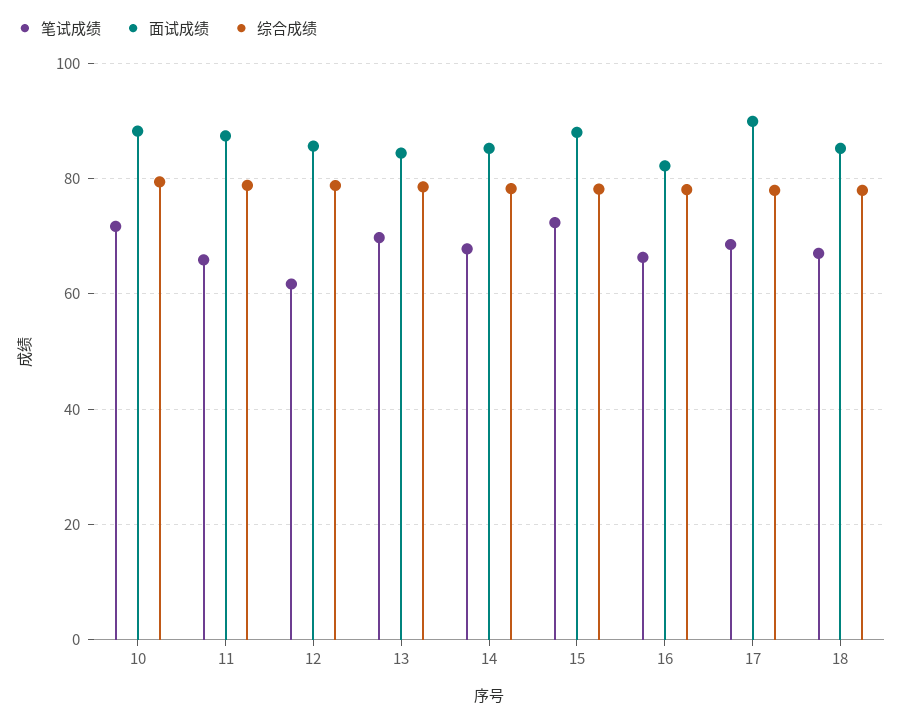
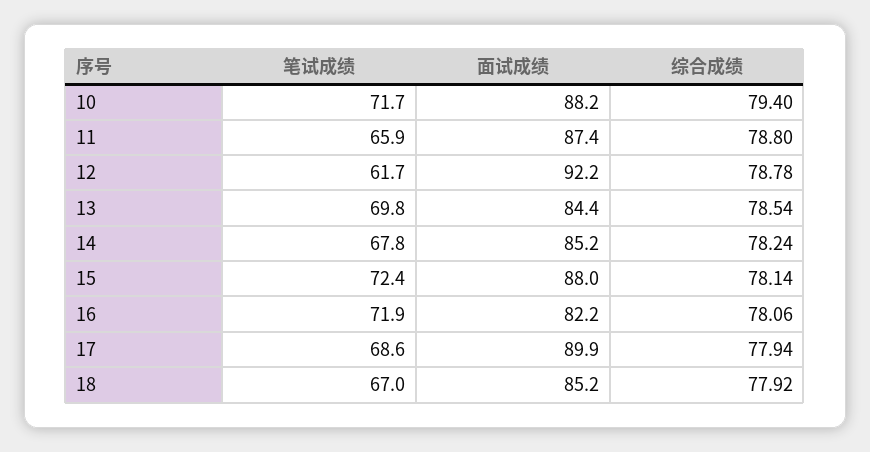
  {
    "笔试成绩": {
      "10": 71.7,
      "11": 65.9,
      "12": 61.7,
      "13": 69.8,
      "14": 67.8,
      "15": 72.4,
-     "16": 66,
+     "16": 71.9,
      "17": 68.6,
      "18": 67
    },
    "面试成绩": {
      "10": 88.2,
      "11": 87.4,
-     "12": 86,
+     "12": 92.2,
      "13": 84.4,
      "14": 85.2,
      "15": 88,
      "16": 82.2,
      "17": 89.9,
      "18": 85.2
    },
    "综合成绩": {
      "10": 79.4,
      "11": 78.8,
      "12": 78.78,
      "13": 78.54,
      "14": 78.24,
      "15": 78.14,
      "16": 78.06,
      "17": 77.94,
      "18": 77.92
    }
  }

